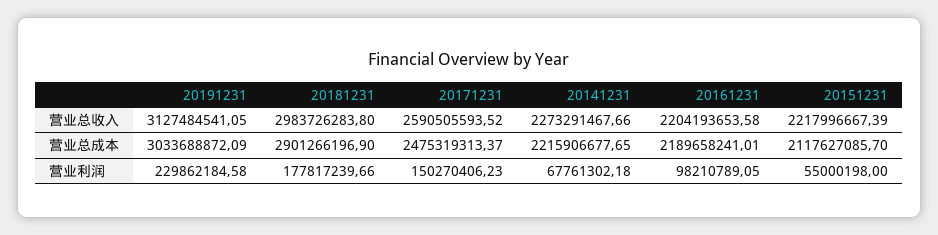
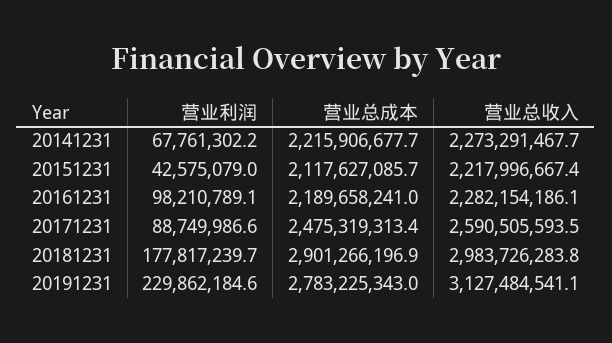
  {
    "20191231": {
      "营业总收入": 3127484541.05,
-     "营业总成本": 3033688872.09,
+     "营业总成本": 2783225343,
      "营业利润": 229862184.58
    },
    "20181231": {
      "营业总收入": 2983726283.8,
      "营业总成本": 2901266196.9,
      "营业利润": 177817239.66
    },
    "20171231": {
      "营业总收入": 2590505593.52,
      "营业总成本": 2475319313.37,
-     "营业利润": 150270406.23
+     "营业利润": 88749986.6
    },
    "20141231": {
      "营业总收入": 2273291467.66,
      "营业总成本": 2215906677.65,
      "营业利润": 67761302.18
    },
    "20161231": {
-     "营业总收入": 2204193653.58,
+     "营业总收入": 2282154186.1,
      "营业总成本": 2189658241.01,
      "营业利润": 98210789.05
    },
    "20151231": {
      "营业总收入": 2217996667.39,
      "营业总成本": 2117627085.7,
-     "营业利润": 55000198
+     "营业利润": 42575079
    }
  }

